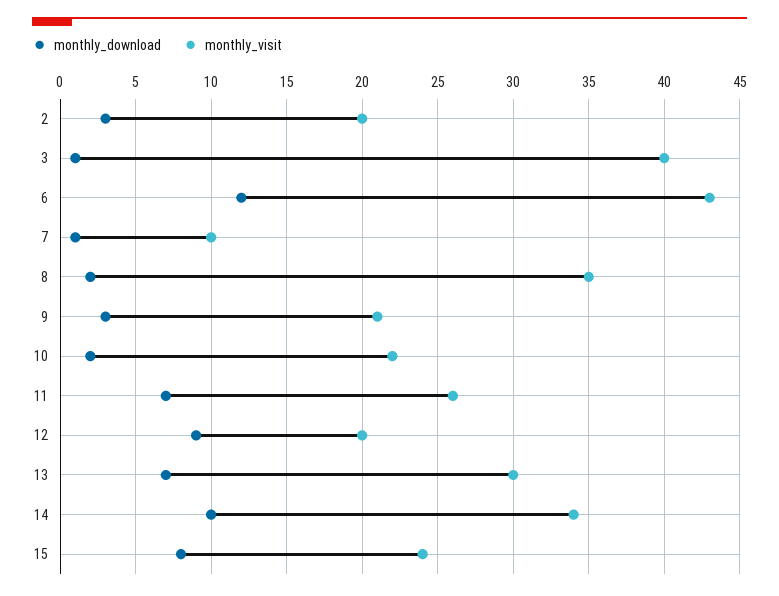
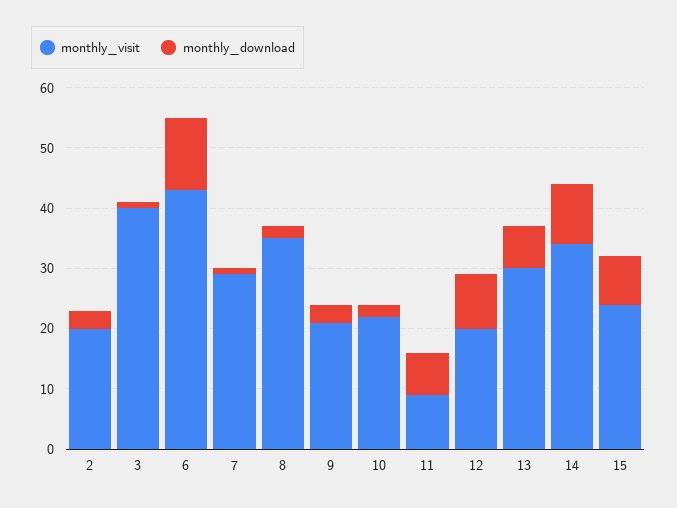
  {
    "monthly_download": {
      "2": 3,
      "3": 1,
      "6": 12,
      "7": 1,
      "8": 2,
      "9": 3,
      "10": 2,
      "11": 7,
      "12": 9,
      "13": 7,
      "14": 10,
      "15": 8
    },
    "monthly_visit": {
      "2": 20,
      "3": 40,
      "6": 43,
-     "7": 10,
+     "7": 30,
      "8": 35,
      "9": 21,
      "10": 22,
-     "11": 26,
+     "11": 10,
      "12": 20,
      "13": 30,
      "14": 34,
      "15": 24
    }
  }

